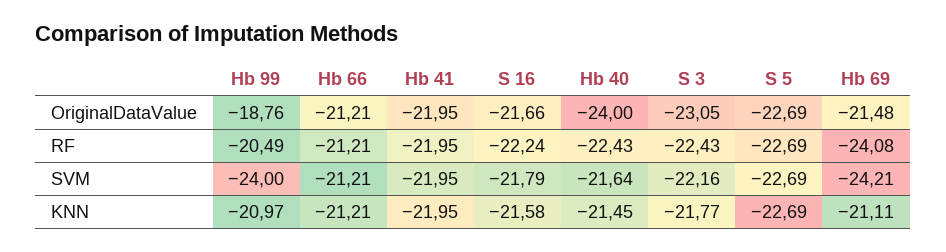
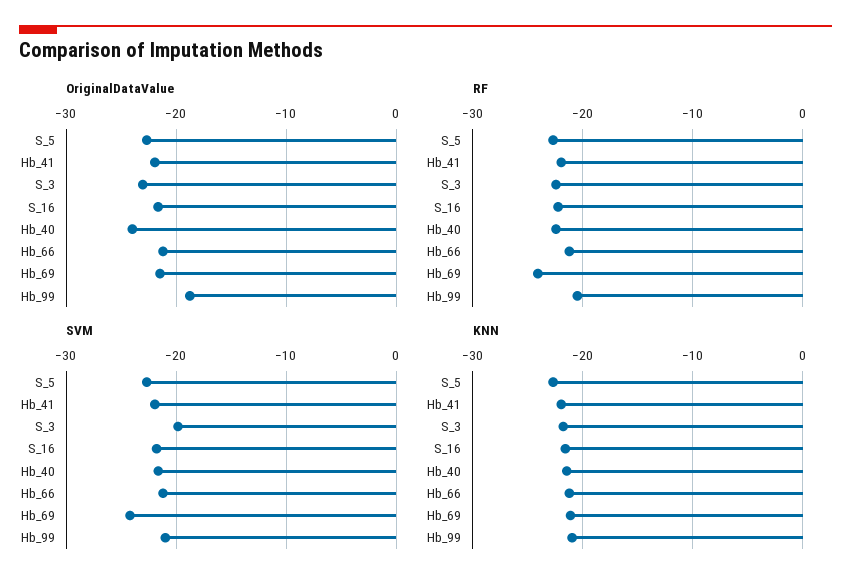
  {
    "OriginalDataValue": {
      "Hb 99": -18.76,
      "Hb 66": -21.21,
      "Hb 41": -21.95,
      "S 16": -21.66,
      "Hb 40": -24,
      "S 3": -23.05,
      "S 5": -22.69,
      "Hb 69": -21.48
    },
    "RF": {
      "Hb 99": -20.49,
      "Hb 66": -21.21,
      "Hb 41": -21.95,
      "S 16": -22.24,
      "Hb 40": -22.43,
      "S 3": -22.43,
      "S 5": -22.69,
      "Hb 69": -24.08
    },
    "SVM": {
-     "Hb 99": -24,
+     "Hb 99": -21,
      "Hb 66": -21.21,
      "Hb 41": -21.95,
      "S 16": -21.79,
      "Hb 40": -21.64,
-     "S 3": -22.16,
+     "S 3": -20,
      "S 5": -22.69,
      "Hb 69": -24.21
    },
    "KNN": {
      "Hb 99": -20.97,
      "Hb 66": -21.21,
      "Hb 41": -21.95,
      "S 16": -21.58,
      "Hb 40": -21.45,
      "S 3": -21.77,
      "S 5": -22.69,
      "Hb 69": -21.11
    }
  }

